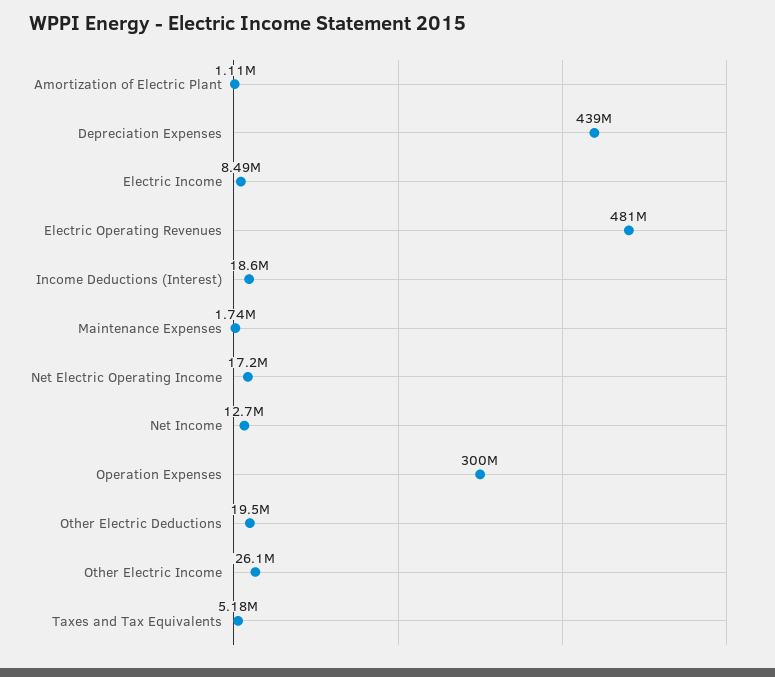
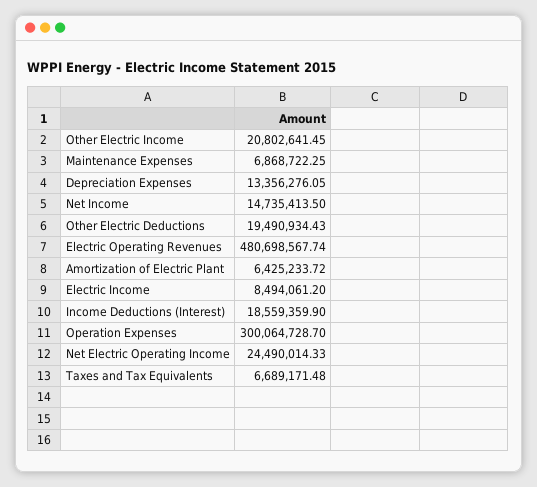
  {
-   "Amortization of Electric Plant": 1110000,
+   "Amortization of Electric Plant": 6425233.72,
-   "Depreciation Expenses": 439000000,
+   "Depreciation Expenses": 13356276.05,
    "Electric Income": 8494061.2,
    "Electric Operating Revenues": 480698567.74,
    "Income Deductions (Interest)": 18559359.9,
-   "Maintenance Expenses": 1740000,
+   "Maintenance Expenses": 6868722.25,
-   "Net Electric Operating Income": 17200000,
+   "Net Electric Operating Income": 24490014.33,
-   "Net Income": 12700000,
+   "Net Income": 14735413.5,
    "Operation Expenses": 300064728.7,
    "Other Electric Deductions": 19490934.43,
-   "Other Electric Income": 26100000,
+   "Other Electric Income": 20802641.45,
-   "Taxes and Tax Equivalents": 5180000
+   "Taxes and Tax Equivalents": 6689171.48
  }

